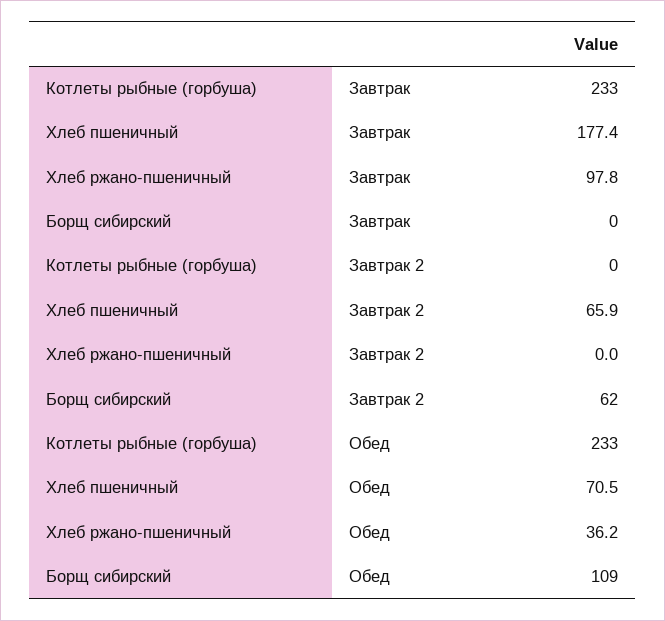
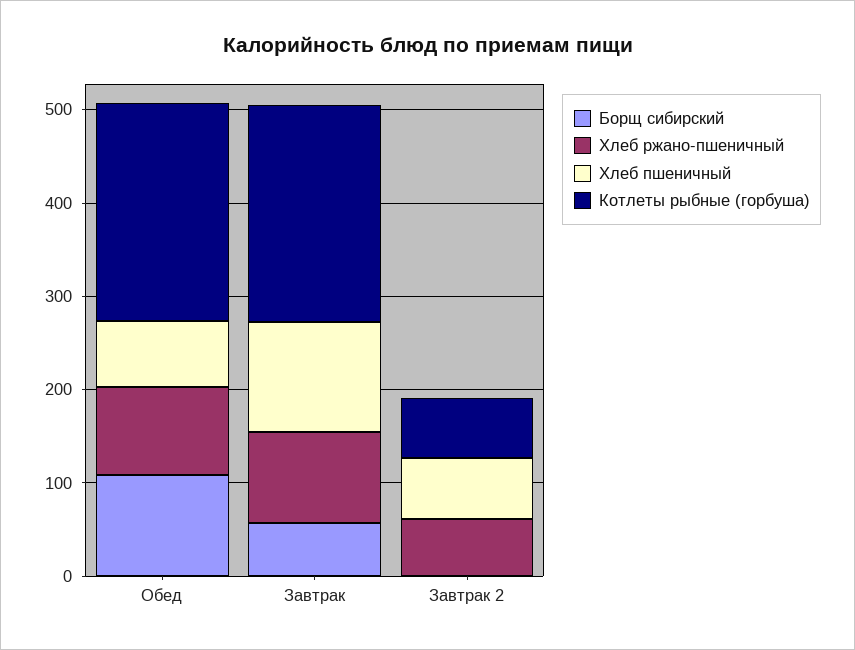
  {
    "Котлеты рыбные (горбуша)": {
      "Завтрак": 233,
-     "Завтрак 2": 0,
+     "Завтрак 2": 60,
      "Обед": 233
    },
    "Хлеб пшеничный": {
-     "Завтрак": 177.4,
+     "Завтрак": 120,
      "Завтрак 2": 65.9,
      "Обед": 70.5
    },
    "Хлеб ржано-пшеничный": {
      "Завтрак": 97.8,
-     "Завтрак 2": 0,
+     "Завтрак 2": 60,
-     "Обед": 36.2
+     "Обед": 100
    },
    "Борщ сибирский": {
-     "Завтрак": 0,
+     "Завтрак": 60,
-     "Завтрак 2": 62,
+     "Завтрак 2": 0,
      "Обед": 109
    }
  }

